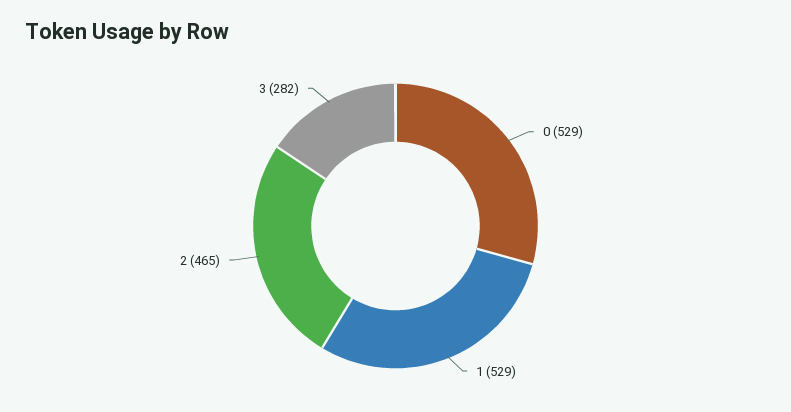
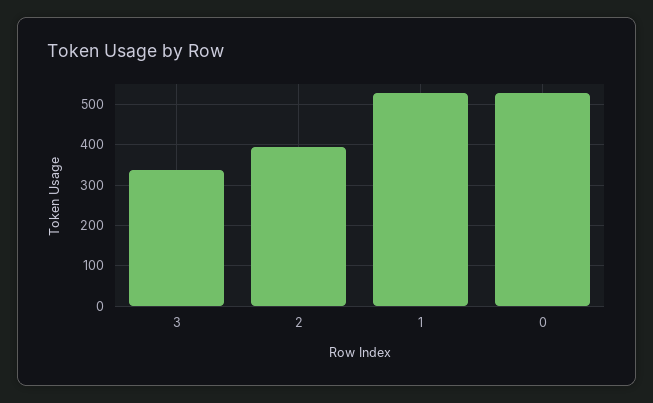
  {
    "0": 529,
    "1": 529,
-   "2": 465,
+   "2": 400,
-   "3": 282
+   "3": 340
  }

